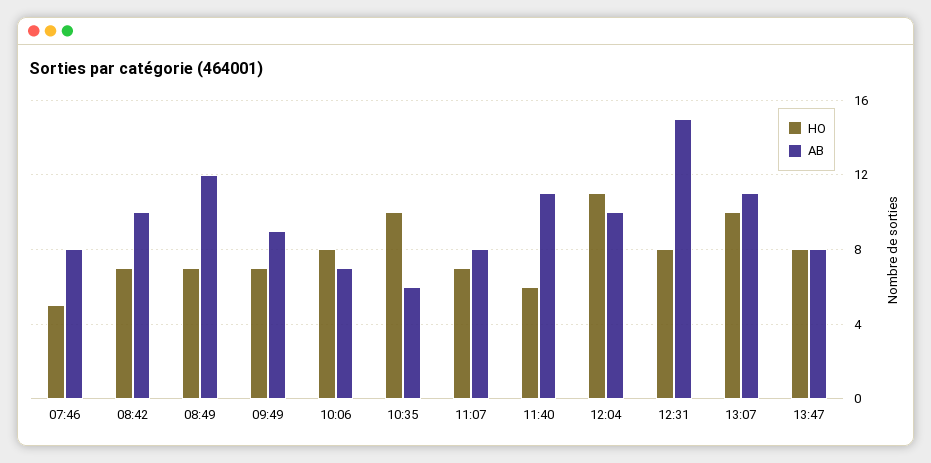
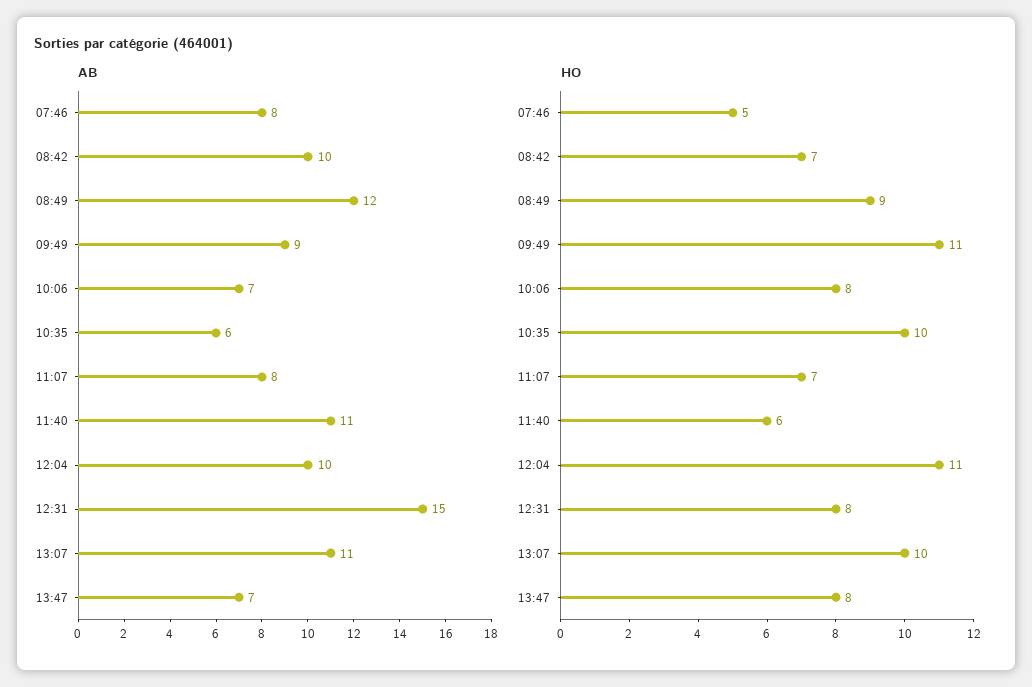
  {
    "HO": {
      "07:46": 5,
      "08:42": 7,
-     "08:49": 7,
+     "08:49": 9,
-     "09:49": 7,
+     "09:49": 11,
      "10:06": 8,
      "10:35": 10,
      "11:07": 7,
      "11:40": 6,
      "12:04": 11,
      "12:31": 8,
      "13:07": 10,
      "13:47": 8
    },
    "AB": {
      "07:46": 8,
      "08:42": 10,
      "08:49": 12,
      "09:49": 9,
      "10:06": 7,
      "10:35": 6,
      "11:07": 8,
      "11:40": 11,
      "12:04": 10,
      "12:31": 15,
      "13:07": 11,
-     "13:47": 8
+     "13:47": 7
    }
  }

